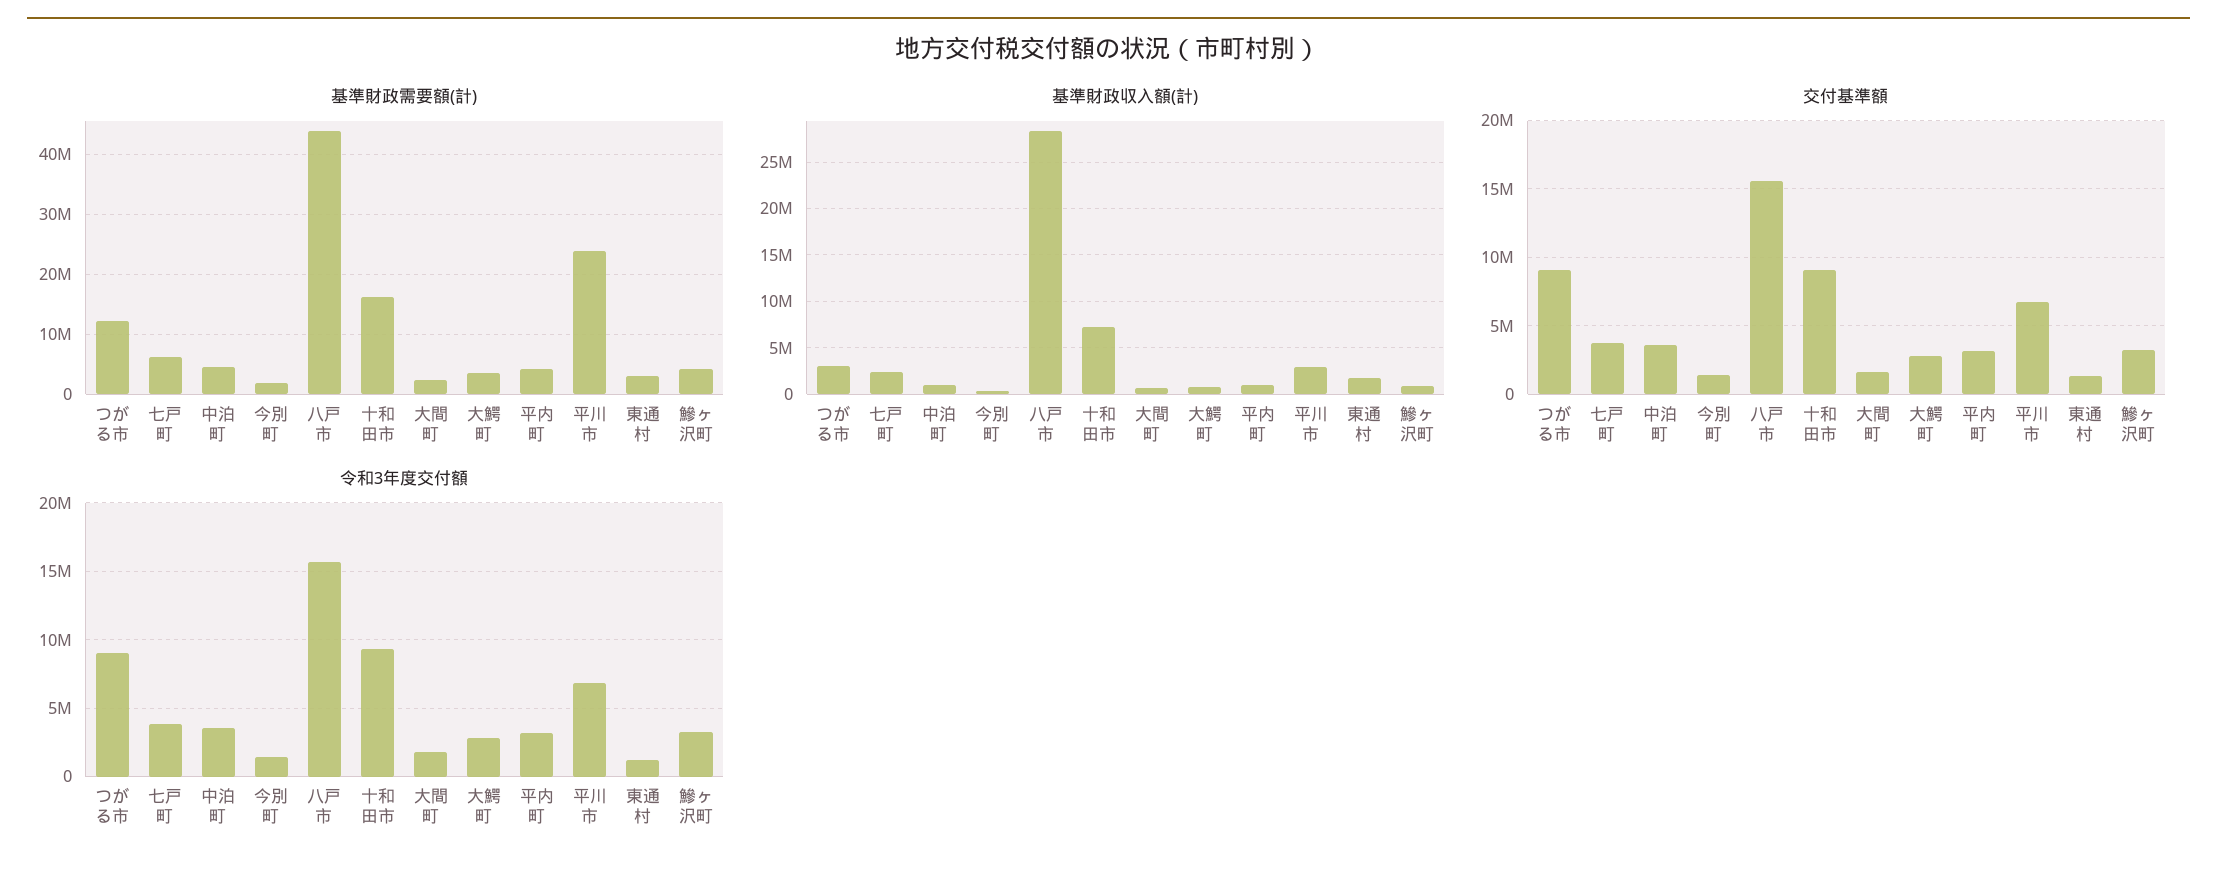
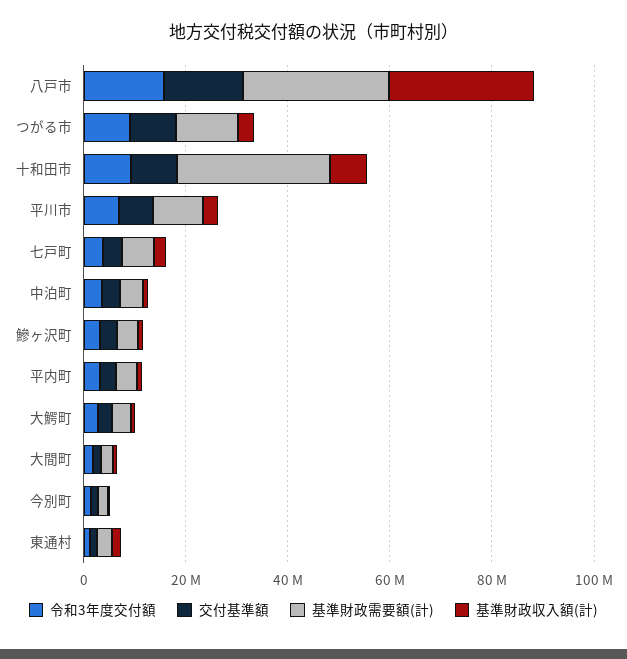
  {
    "基準財政需要額(計)": {
      "つがる市": 12000000,
      "七戸町": 6000000,
      "中泊町": 4000000,
      "今別町": 2000000,
-     "八戸市": 44000000,
+     "八戸市": 30000000,
-     "十和田市": 16000000,
+     "十和田市": 30000000,
      "大間町": 2000000,
      "大鰐町": 4000000,
      "平内町": 4000000,
-     "平川市": 24000000,
+     "平川市": 10000000,
      "東通村": 4000000,
      "鰺ヶ沢町": 4000000
    },
    "基準財政収入額(計)": {
      "つがる市": 3000000,
      "七戸町": 2000000,
      "中泊町": 1000000,
      "今別町": 0,
      "八戸市": 28000000,
      "十和田市": 7000000,
      "大間町": 1000000,
      "大鰐町": 1000000,
      "平内町": 1000000,
      "平川市": 3000000,
      "東通村": 2000000,
      "鰺ヶ沢町": 1000000
    },
    "交付基準額": {
      "つがる市": 9000000,
      "七戸町": 3500000,
      "中泊町": 3500000,
      "今別町": 1500000,
      "八戸市": 15500000,
      "十和田市": 9000000,
      "大間町": 1500000,
      "大鰐町": 3000000,
      "平内町": 3000000,
      "平川市": 7000000,
      "東通村": 1500000,
      "鰺ヶ沢町": 3000000
    },
    "令和3年度交付額": {
      "つがる市": 9000000,
      "七戸町": 4000000,
      "中泊町": 3500000,
      "今別町": 1500000,
      "八戸市": 15500000,
      "十和田市": 9500000,
      "大間町": 2000000,
      "大鰐町": 3000000,
      "平内町": 3000000,
      "平川市": 7000000,
      "東通村": 1000000,
      "鰺ヶ沢町": 3500000
    }
  }

